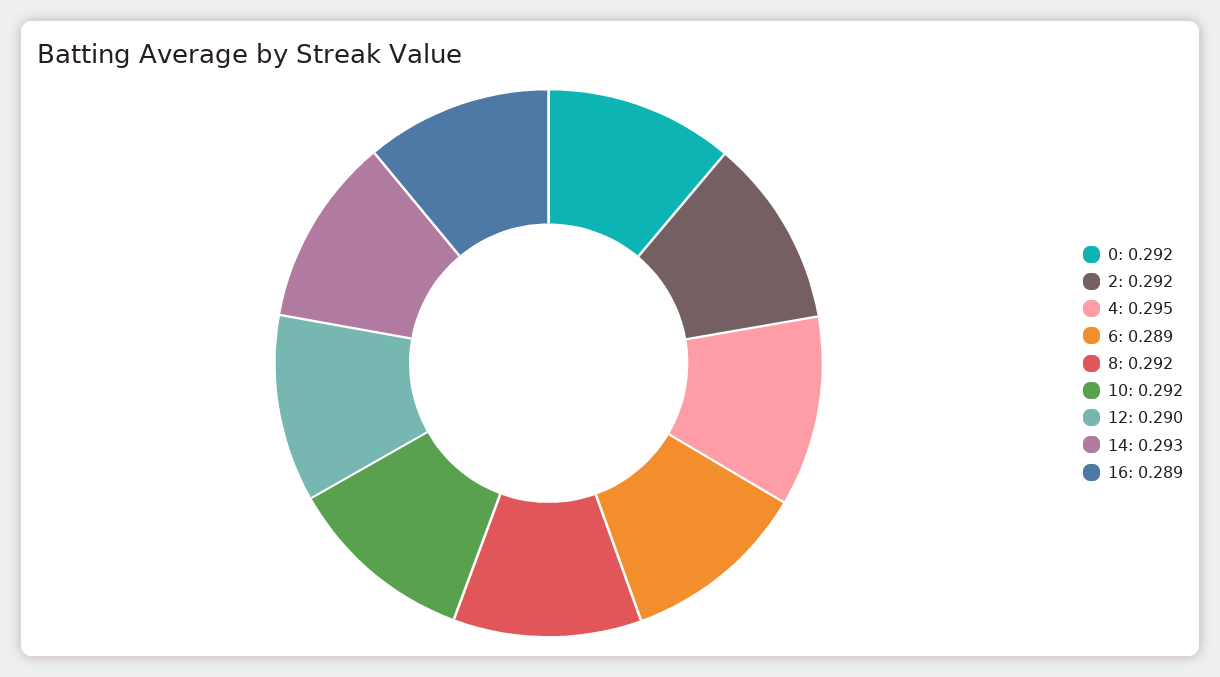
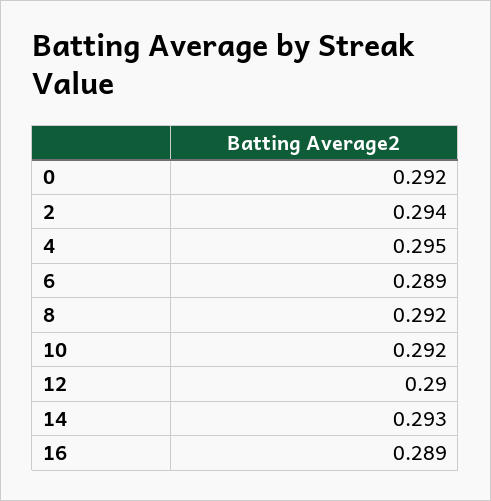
  {
    "0": 0.292,
-   "2": 0.292,
+   "2": 0.294,
    "4": 0.295,
    "6": 0.289,
    "8": 0.292,
    "10": 0.292,
    "12": 0.29,
    "14": 0.293,
    "16": 0.289
  }

